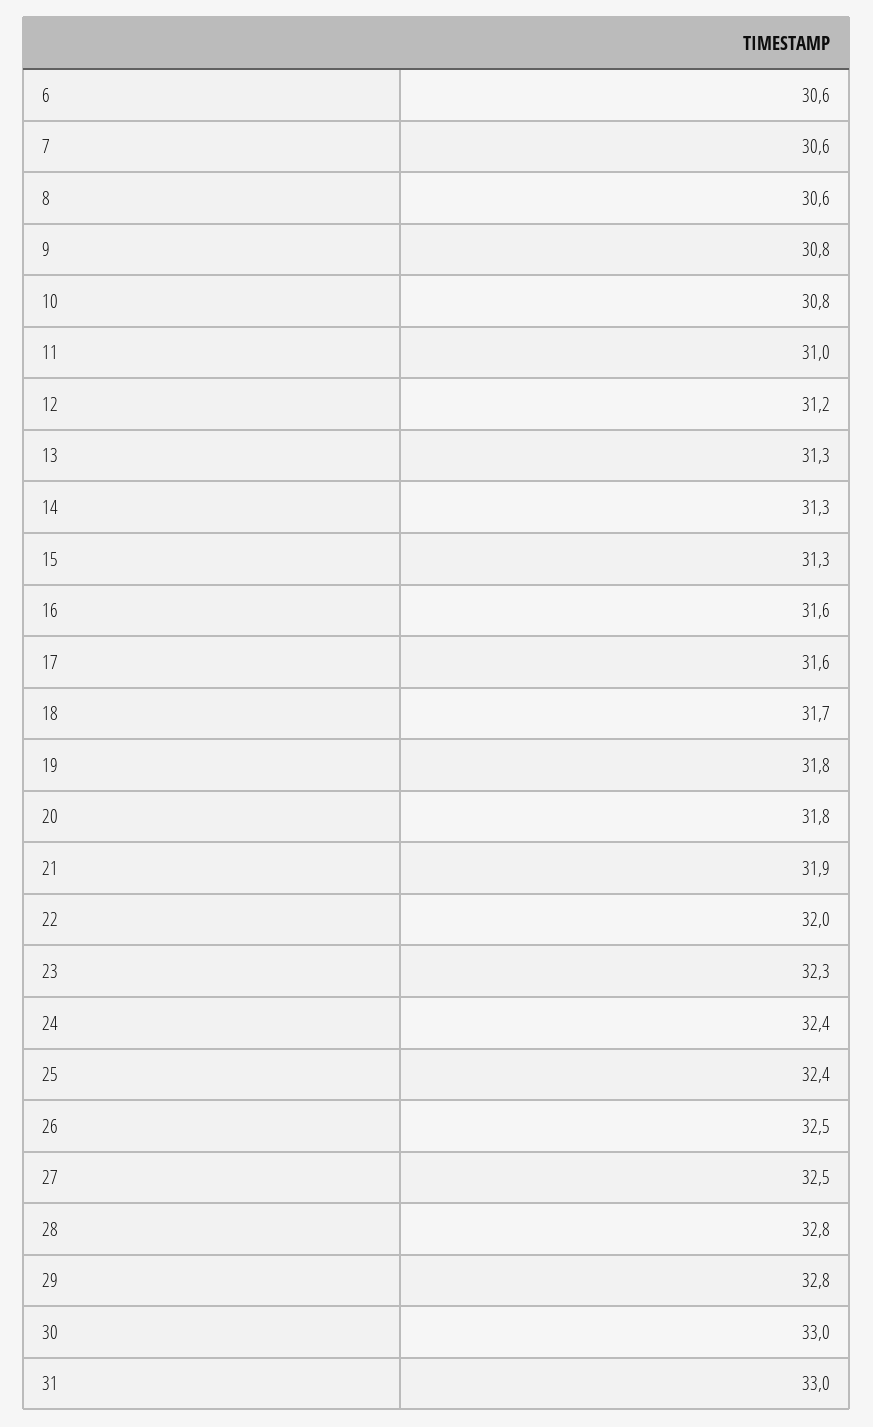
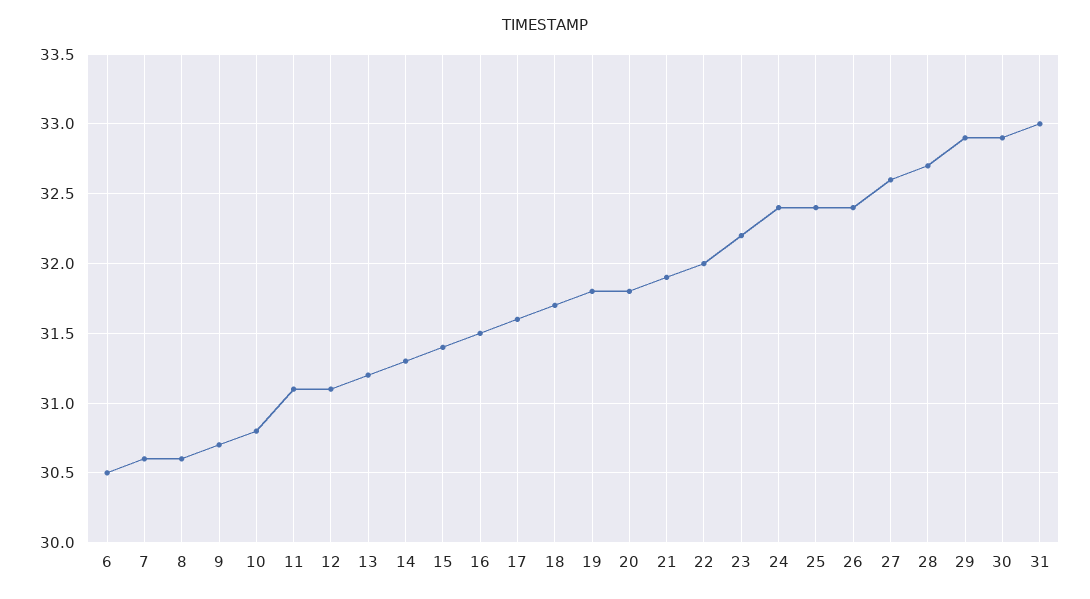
  {
-   "6": 30.6,
+   "6": 30.5,
    "7": 30.6,
    "8": 30.6,
-   "9": 30.8,
+   "9": 30.7,
    "10": 30.8,
-   "11": 31,
+   "11": 31.1,
-   "12": 31.2,
+   "12": 31.1,
-   "13": 31.3,
+   "13": 31.2,
    "14": 31.3,
-   "15": 31.3,
+   "15": 31.4,
-   "16": 31.6,
+   "16": 31.5,
    "17": 31.6,
    "18": 31.7,
    "19": 31.8,
    "20": 31.8,
    "21": 31.9,
    "22": 32,
-   "23": 32.3,
+   "23": 32.2,
    "24": 32.4,
    "25": 32.4,
-   "26": 32.5,
+   "26": 32.4,
-   "27": 32.5,
+   "27": 32.6,
-   "28": 32.8,
+   "28": 32.7,
-   "29": 32.8,
+   "29": 32.9,
-   "30": 33,
+   "30": 32.9,
    "31": 33
  }

